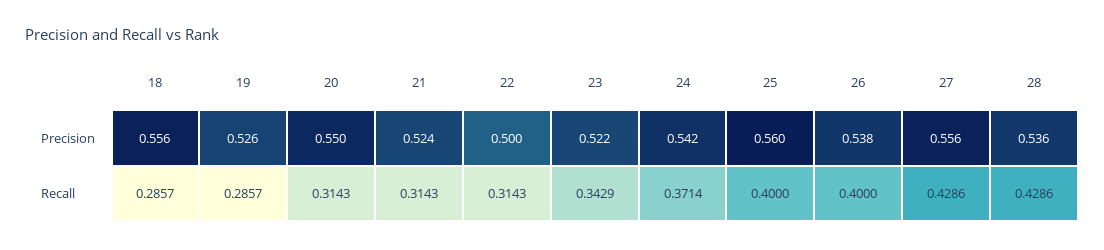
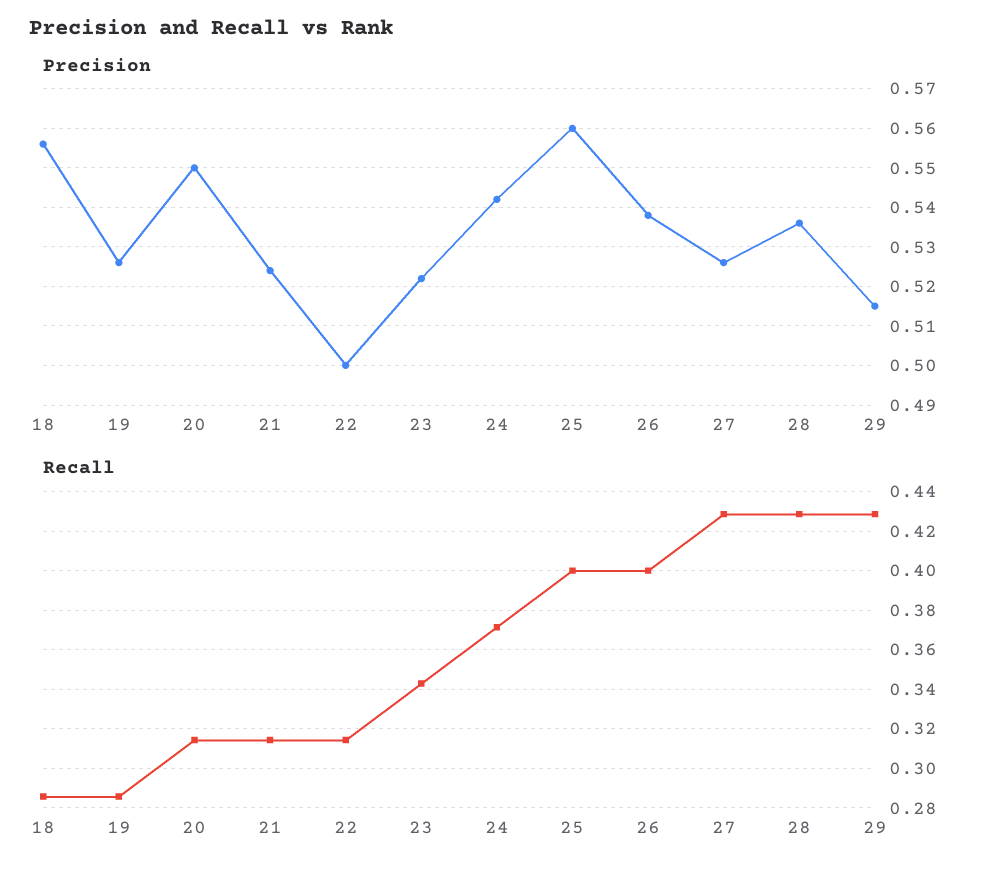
  {
    "Precision": {
      "18": 0.556,
      "19": 0.526,
      "20": 0.55,
      "21": 0.524,
      "22": 0.5,
      "23": 0.522,
      "24": 0.542,
      "25": 0.56,
      "26": 0.538,
-     "27": 0.556,
+     "27": 0.525,
-     "28": 0.536
+     "28": 0.536,
+     "29": 0.515
    },
    "Recall": {
      "18": 0.2857,
      "19": 0.2857,
      "20": 0.3143,
      "21": 0.3143,
      "22": 0.3143,
      "23": 0.3429,
      "24": 0.3714,
      "25": 0.4,
      "26": 0.4,
      "27": 0.4286,
-     "28": 0.4286
+     "28": 0.4286,
+     "29": 0.43
    }
  }

